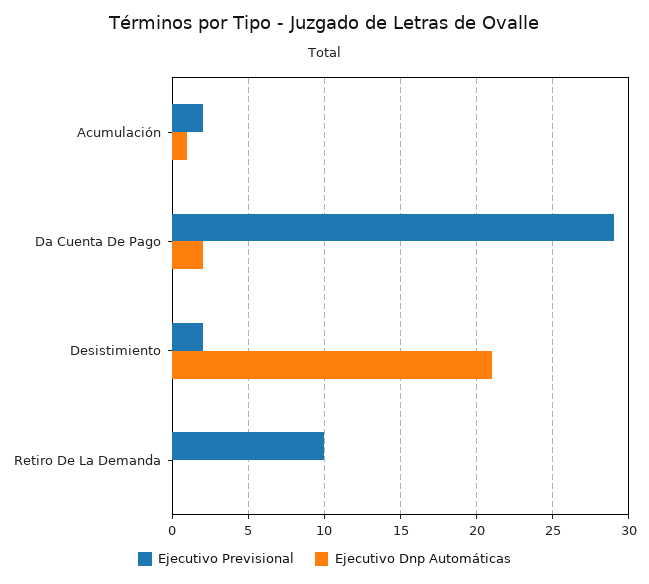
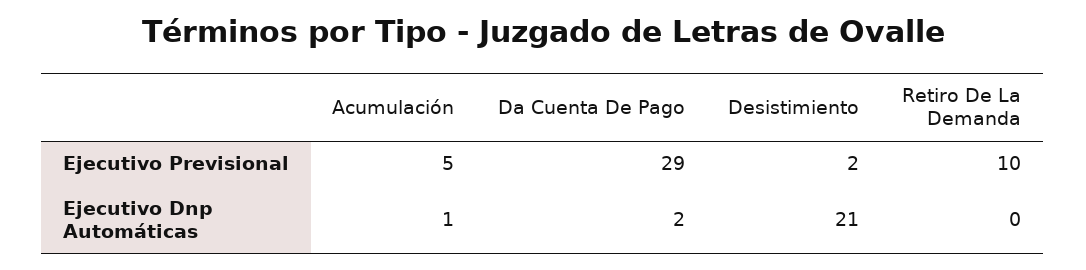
  {
    "Ejecutivo Previsional": {
-     "Acumulación": 2,
+     "Acumulación": 5,
      "Da Cuenta De Pago": 29,
      "Desistimiento": 2,
      "Retiro De La Demanda": 10
    },
    "Ejecutivo Dnp Automáticas": {
      "Acumulación": 1,
      "Da Cuenta De Pago": 2,
      "Desistimiento": 21,
      "Retiro De La Demanda": 0
    }
  }

